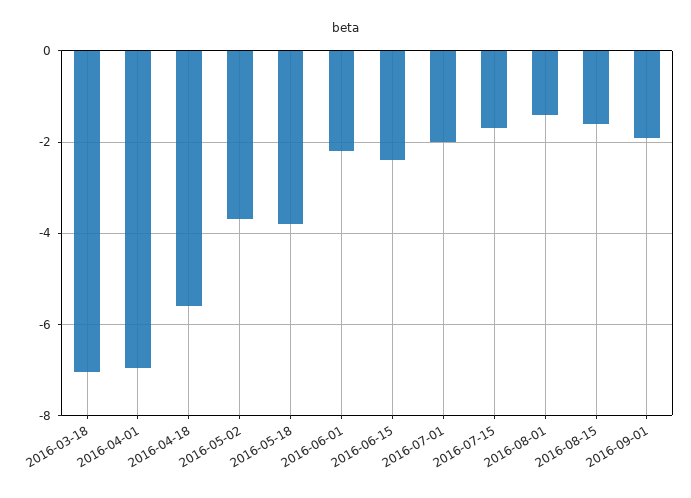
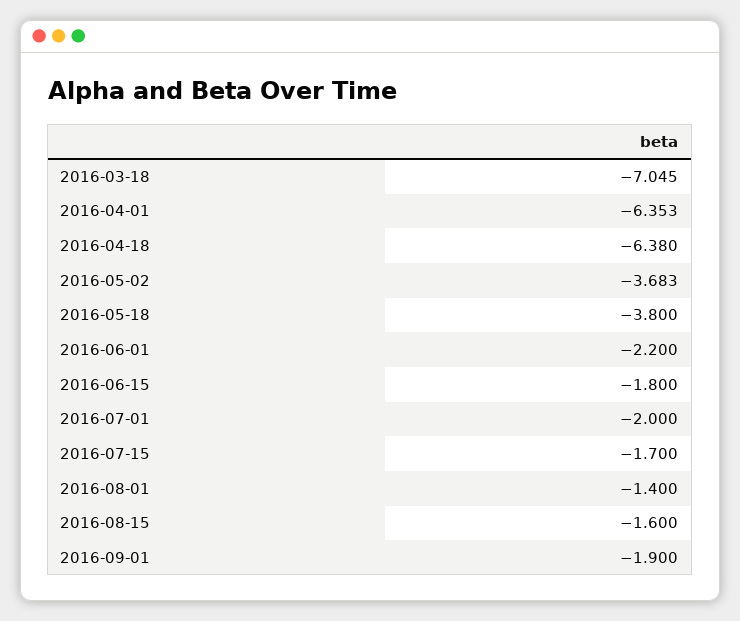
  {
    "2016-03-18": -7.045,
-   "2016-04-01": -7,
+   "2016-04-01": -6.353,
-   "2016-04-18": -5.6,
+   "2016-04-18": -6.38,
    "2016-05-02": -3.683,
    "2016-05-18": -3.8,
    "2016-06-01": -2.2,
-   "2016-06-15": -2.4,
+   "2016-06-15": -1.8,
    "2016-07-01": -2,
    "2016-07-15": -1.7,
    "2016-08-01": -1.4,
    "2016-08-15": -1.6,
    "2016-09-01": -1.9
  }

